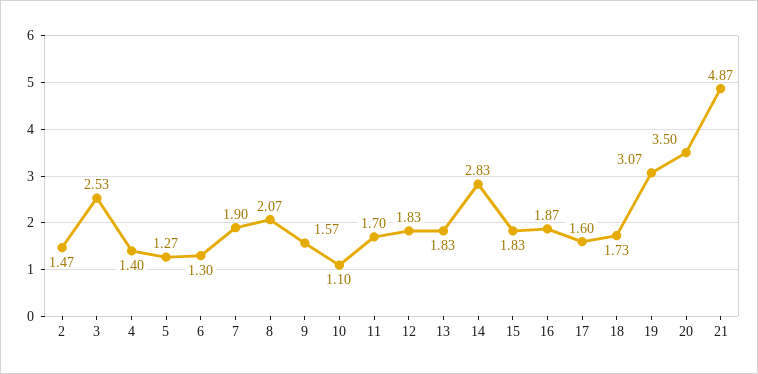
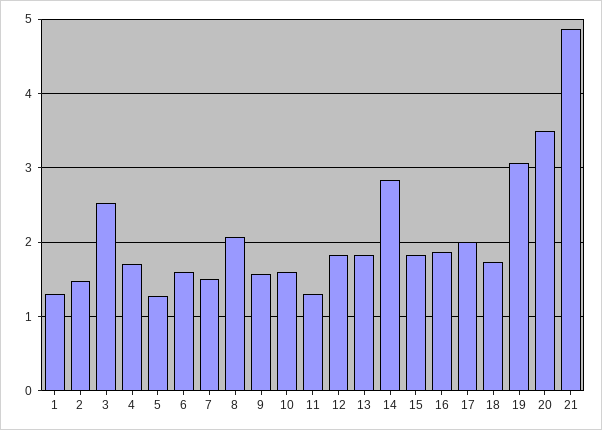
  {
    "2": 1.47,
    "3": 2.53,
-   "4": 1.4,
+   "4": 1.7,
    "5": 1.27,
-   "6": 1.3,
+   "6": 1.6,
-   "7": 1.9,
+   "7": 1.5,
    "8": 2.07,
    "9": 1.57,
-   "10": 1.1,
+   "10": 1.6,
-   "11": 1.7,
+   "11": 1.3,
    "12": 1.83,
    "13": 1.83,
    "14": 2.83,
    "15": 1.83,
    "16": 1.87,
-   "17": 1.6,
+   "17": 2,
    "18": 1.73,
    "19": 3.07,
    "20": 3.5,
-   "21": 4.87
+   "21": 4.87,
+   "1": 1.3
  }

